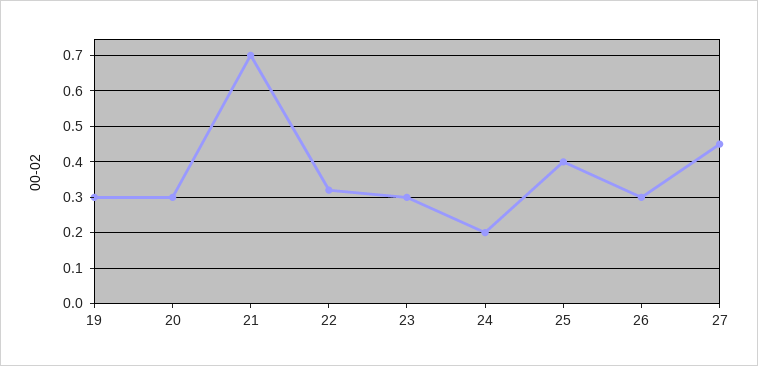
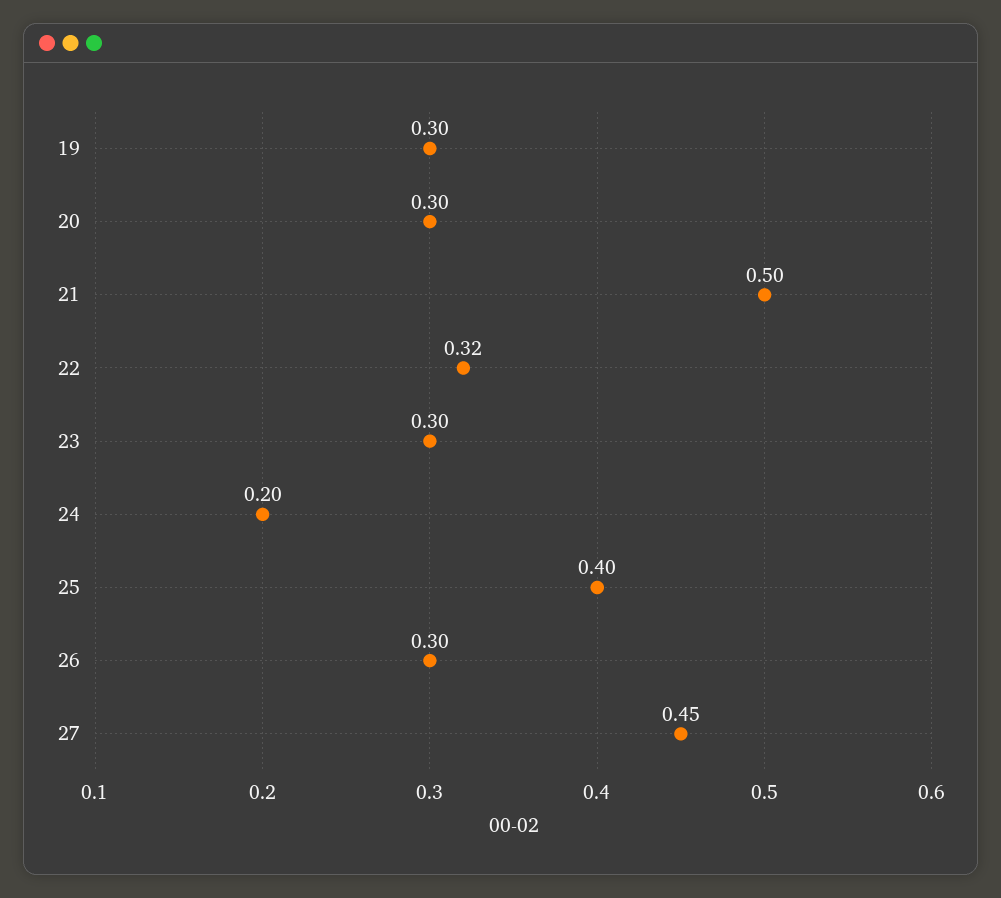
  {
    "19": 0.3,
    "20": 0.3,
-   "21": 0.7,
+   "21": 0.5,
    "22": 0.32,
    "23": 0.3,
    "24": 0.2,
    "25": 0.4,
    "26": 0.3,
    "27": 0.45
  }

